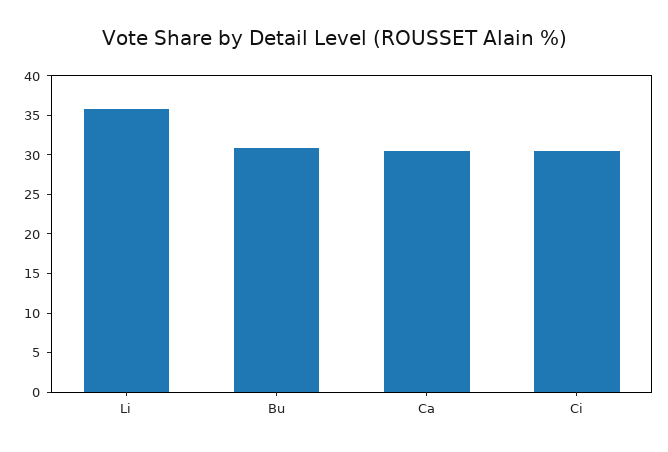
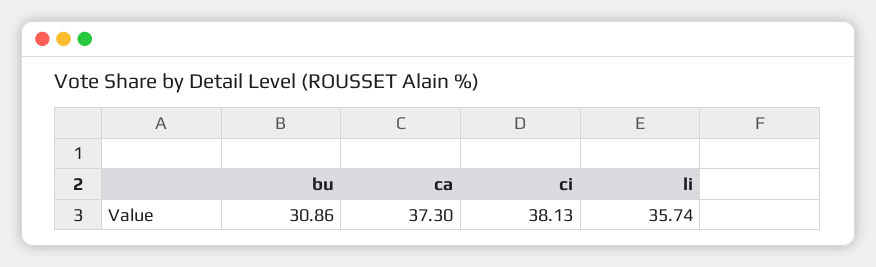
  {
    "Li": 35.74,
    "Bu": 30.86,
-   "Ca": 30,
+   "Ca": 37.3,
-   "Ci": 30
+   "Ci": 38.13
  }

